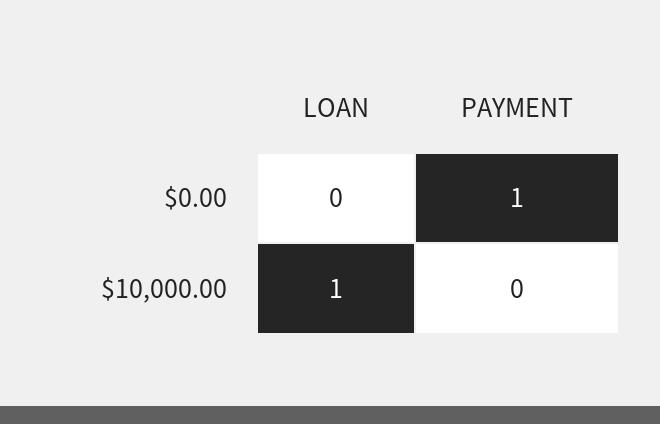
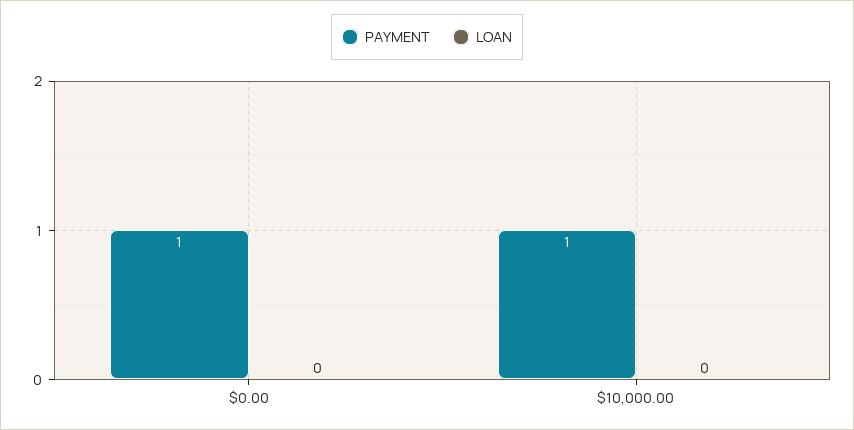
  {
    "LOAN": {
      "$0.00": 0,
-     "$10,000.00": 1
+     "$10,000.00": 0
    },
    "PAYMENT": {
      "$0.00": 1,
-     "$10,000.00": 0
+     "$10,000.00": 1
    }
  }

